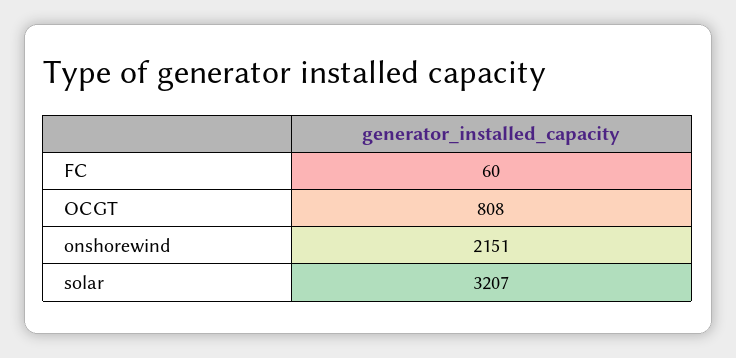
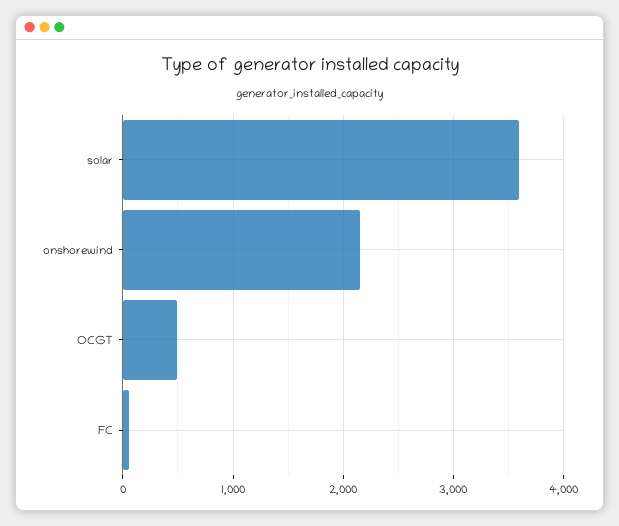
  {
    "FC": 60,
-   "OCGT": 808,
+   "OCGT": 500,
    "onshorewind": 2151,
-   "solar": 3207
+   "solar": 3600
  }

